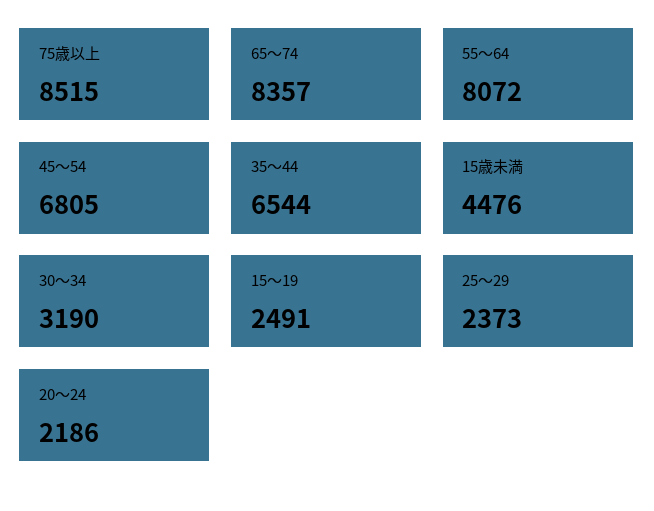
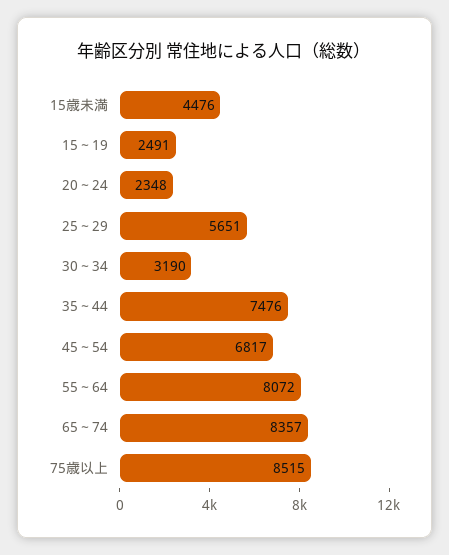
  {
    "75歳以上": 8515,
    "65～74": 8357,
    "55～64": 8072,
-   "45～54": 6805,
+   "45～54": 6817,
-   "35～44": 6544,
+   "35～44": 7476,
    "15歳未満": 4476,
    "30～34": 3190,
    "15～19": 2491,
-   "25～29": 2373,
+   "25～29": 5651,
-   "20～24": 2186
+   "20～24": 2348
  }

